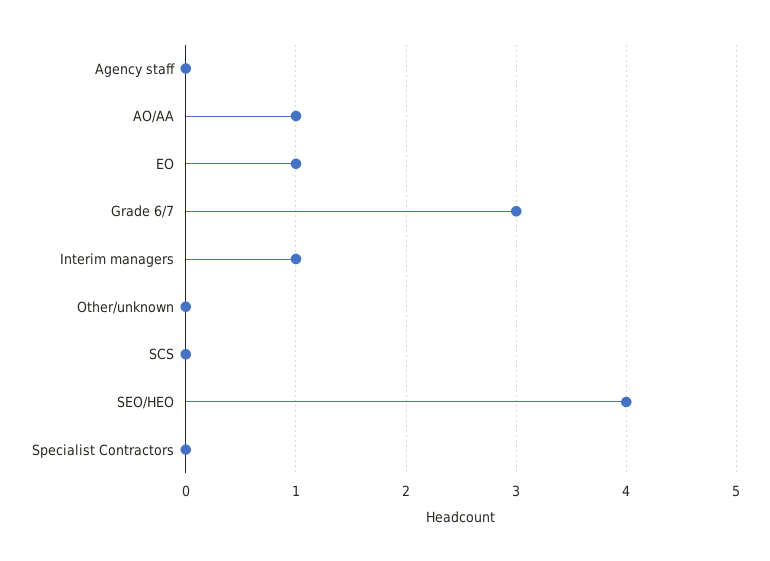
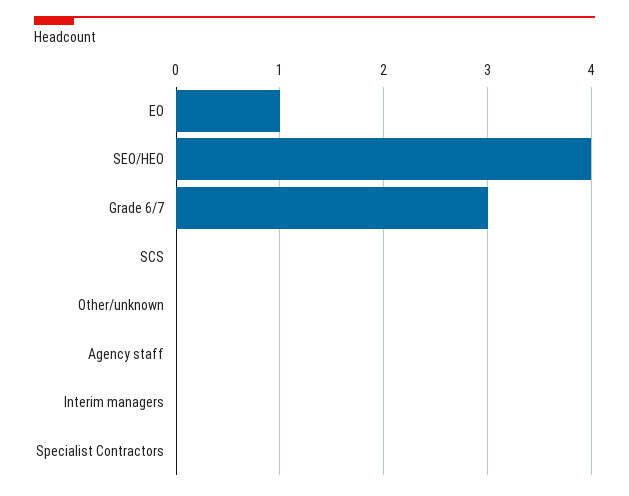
  {
    "Agency staff": 0,
-   "AO/AA": 1,
    "EO": 1,
    "Grade 6/7": 3,
-   "Interim managers": 1,
+   "Interim managers": 0,
    "Other/unknown": 0,
    "SCS": 0,
    "SEO/HEO": 4,
    "Specialist Contractors": 0
  }

